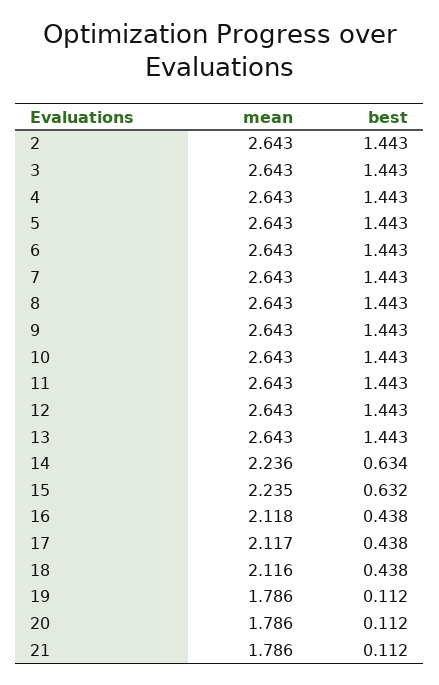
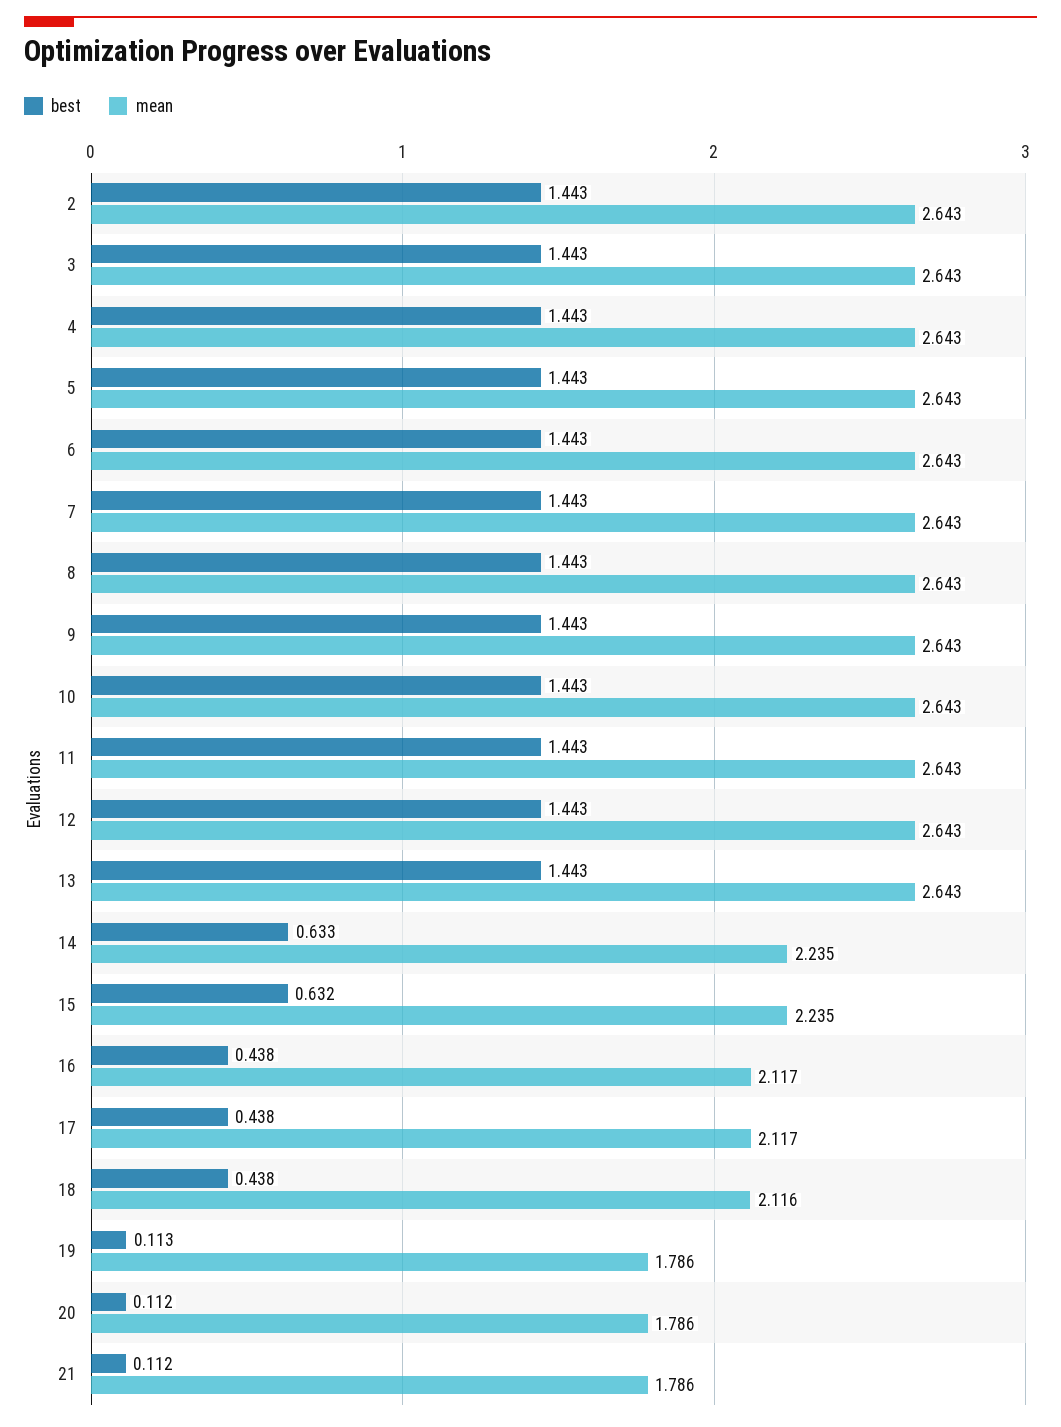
  {
    "mean": {
      "2": 2.643,
      "3": 2.643,
      "4": 2.643,
      "5": 2.643,
      "6": 2.643,
      "7": 2.643,
      "8": 2.643,
      "9": 2.643,
      "10": 2.643,
      "11": 2.643,
      "12": 2.643,
      "13": 2.643,
-     "14": 2.236,
+     "14": 2.235,
      "15": 2.235,
-     "16": 2.118,
+     "16": 2.117,
      "17": 2.117,
      "18": 2.116,
      "19": 1.786,
      "20": 1.786,
      "21": 1.786
    },
    "best": {
      "2": 1.443,
      "3": 1.443,
      "4": 1.443,
      "5": 1.443,
      "6": 1.443,
      "7": 1.443,
      "8": 1.443,
      "9": 1.443,
      "10": 1.443,
      "11": 1.443,
      "12": 1.443,
      "13": 1.443,
-     "14": 0.634,
+     "14": 0.633,
      "15": 0.632,
      "16": 0.438,
      "17": 0.438,
      "18": 0.438,
-     "19": 0.112,
+     "19": 0.113,
      "20": 0.112,
      "21": 0.112
    }
  }

